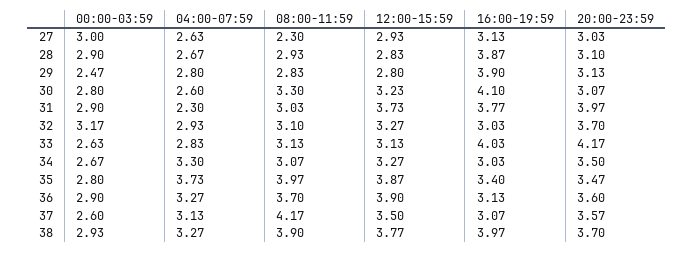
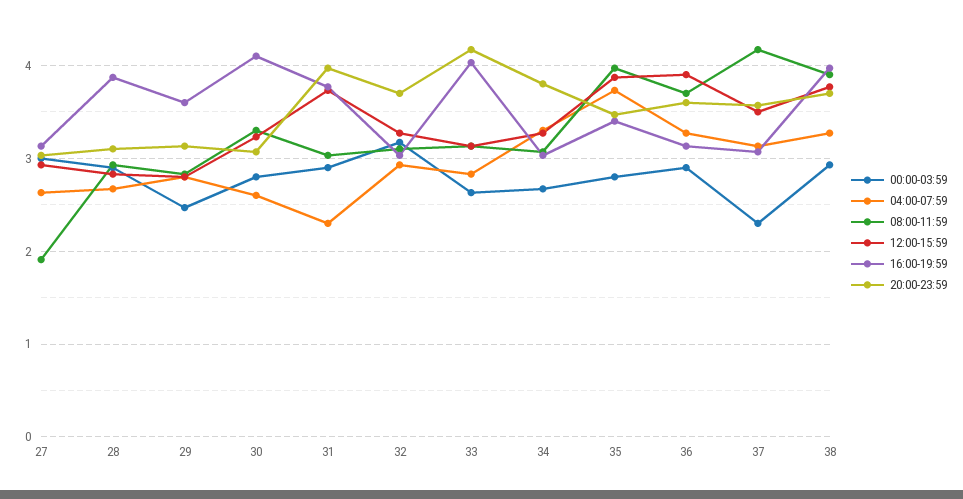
  {
    "00:00-03:59": {
      "27": 3,
      "28": 2.9,
      "29": 2.47,
      "30": 2.8,
      "31": 2.9,
      "32": 3.17,
      "33": 2.63,
      "34": 2.67,
      "35": 2.8,
      "36": 2.9,
-     "37": 2.6,
+     "37": 2.3,
      "38": 2.93
    },
    "04:00-07:59": {
      "27": 2.63,
      "28": 2.67,
      "29": 2.8,
      "30": 2.6,
      "31": 2.3,
      "32": 2.93,
      "33": 2.83,
      "34": 3.3,
      "35": 3.73,
      "36": 3.27,
      "37": 3.13,
      "38": 3.27
    },
    "08:00-11:59": {
-     "27": 2.3,
+     "27": 1.9,
      "28": 2.93,
      "29": 2.83,
      "30": 3.3,
      "31": 3.03,
      "32": 3.1,
      "33": 3.13,
      "34": 3.07,
      "35": 3.97,
      "36": 3.7,
      "37": 4.17,
      "38": 3.9
    },
    "12:00-15:59": {
      "27": 2.93,
      "28": 2.83,
      "29": 2.8,
      "30": 3.23,
      "31": 3.73,
      "32": 3.27,
      "33": 3.13,
      "34": 3.27,
      "35": 3.87,
      "36": 3.9,
      "37": 3.5,
      "38": 3.77
    },
    "16:00-19:59": {
      "27": 3.13,
      "28": 3.87,
-     "29": 3.9,
+     "29": 3.6,
      "30": 4.1,
      "31": 3.77,
      "32": 3.03,
      "33": 4.03,
      "34": 3.03,
      "35": 3.4,
      "36": 3.13,
      "37": 3.07,
      "38": 3.97
    },
    "20:00-23:59": {
      "27": 3.03,
      "28": 3.1,
      "29": 3.13,
      "30": 3.07,
      "31": 3.97,
      "32": 3.7,
      "33": 4.17,
-     "34": 3.5,
+     "34": 3.8,
      "35": 3.47,
      "36": 3.6,
      "37": 3.57,
      "38": 3.7
    }
  }

